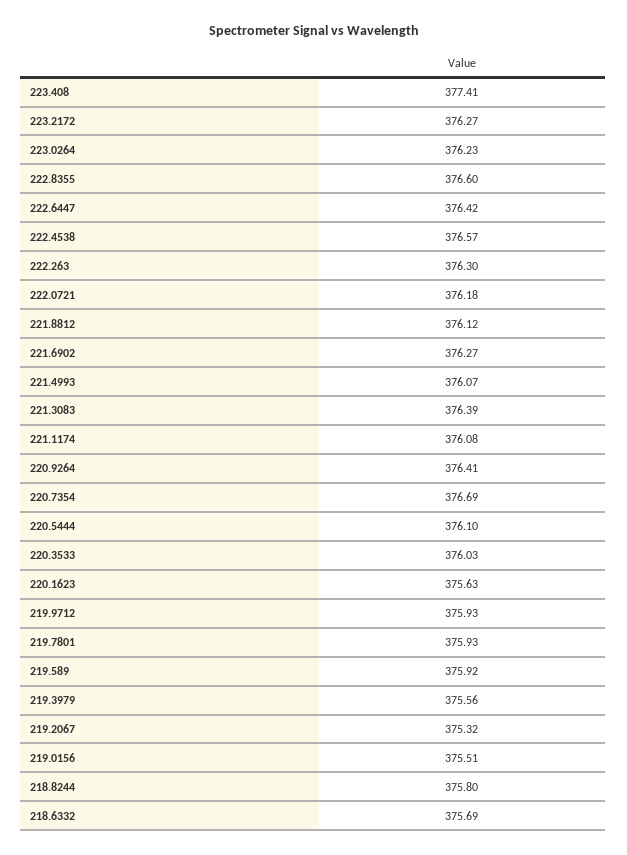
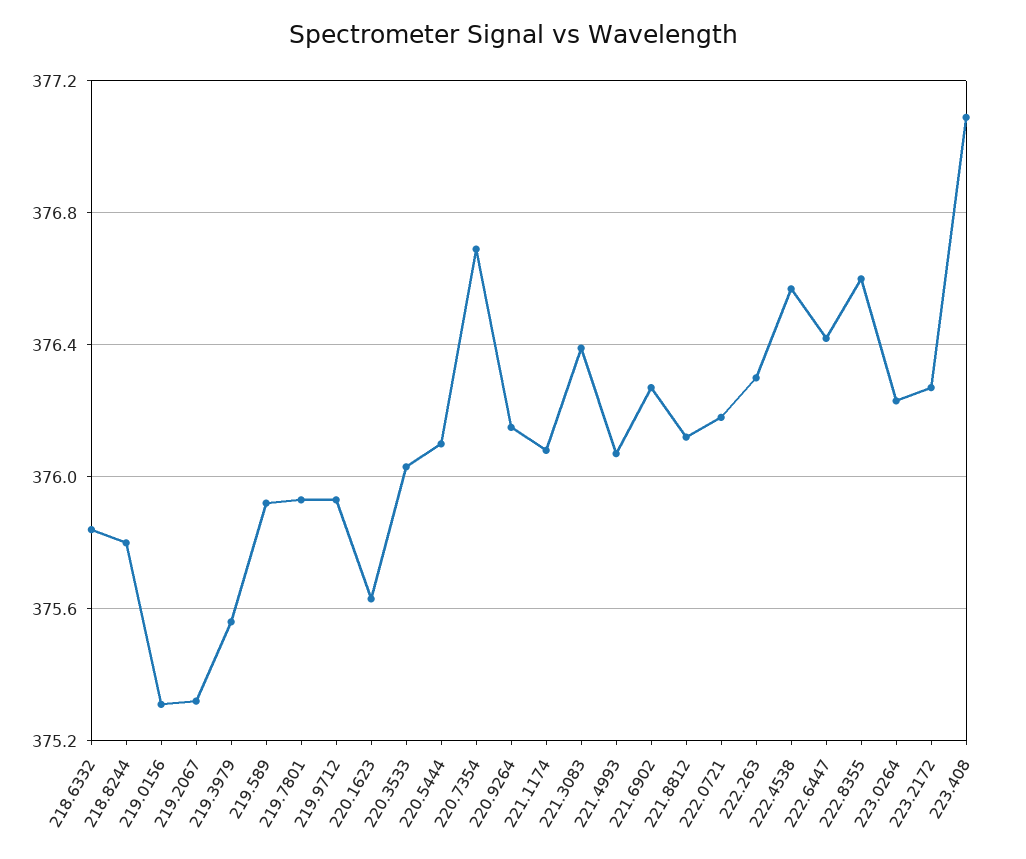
  {
-   "223.408": 377.41,
+   "223.408": 377.1,
    "223.2172": 376.27,
    "223.0264": 376.23,
    "222.8355": 376.6,
    "222.6447": 376.42,
    "222.4538": 376.57,
    "222.263": 376.3,
    "222.0721": 376.18,
    "221.8812": 376.12,
    "221.6902": 376.27,
    "221.4993": 376.07,
    "221.3083": 376.39,
    "221.1174": 376.08,
-   "220.9264": 376.41,
+   "220.9264": 376.15,
    "220.7354": 376.69,
    "220.5444": 376.1,
    "220.3533": 376.03,
    "220.1623": 375.63,
    "219.9712": 375.93,
    "219.7801": 375.93,
    "219.589": 375.92,
    "219.3979": 375.56,
    "219.2067": 375.32,
-   "219.0156": 375.51,
+   "219.0156": 375.3,
    "218.8244": 375.8,
-   "218.6332": 375.69
+   "218.6332": 375.85
  }

